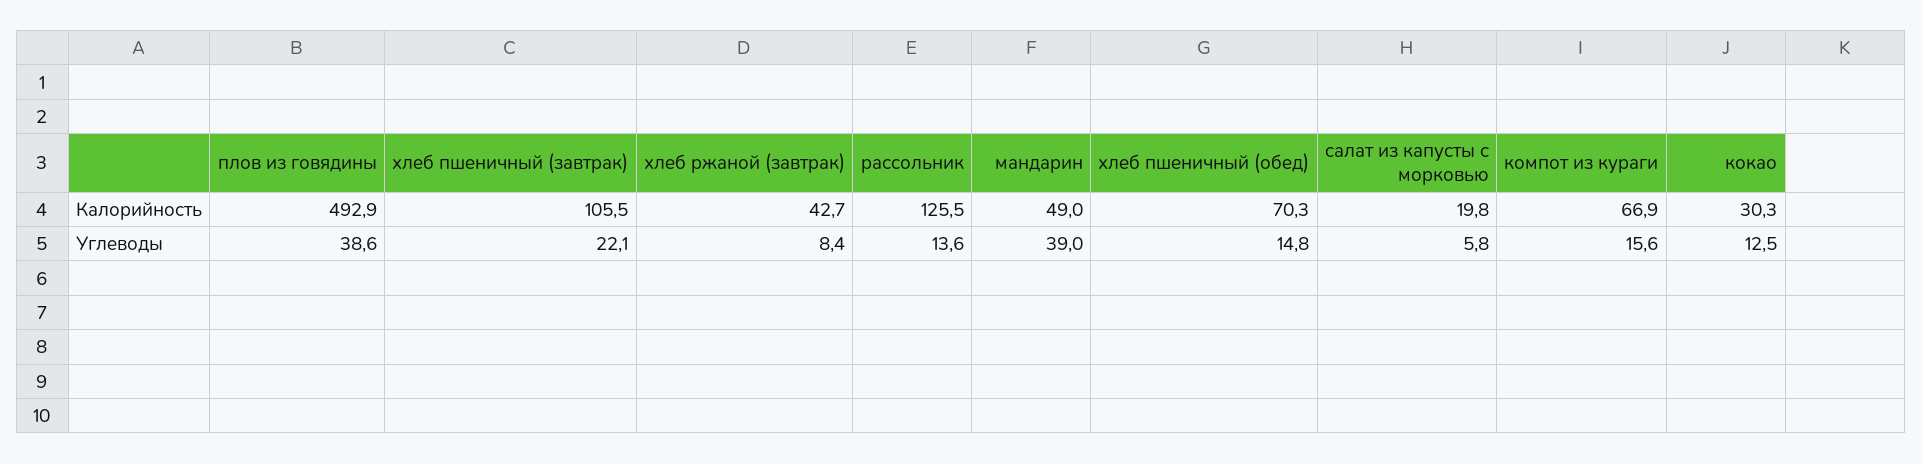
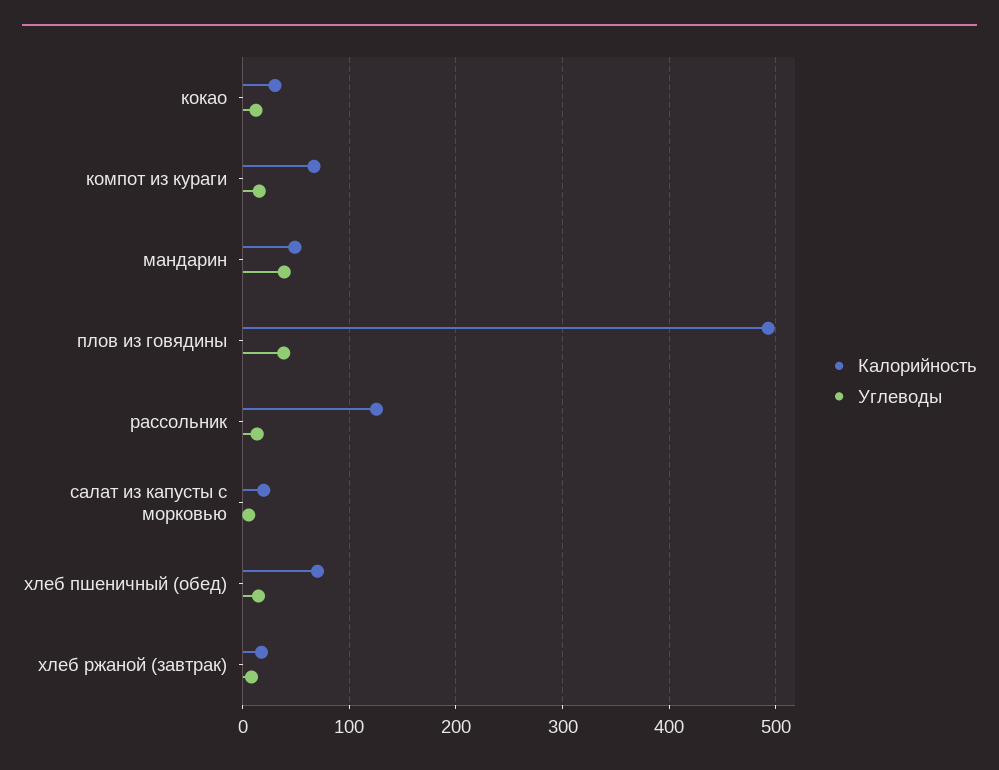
  {
    "Калорийность": {
      "плов из говядины": 492.9,
-     "хлеб пшеничный (завтрак)": 105.5,
-     "хлеб ржаной (завтрак)": 42.7,
+     "хлеб ржаной (завтрак)": 20,
      "рассольник": 125.5,
      "мандарин": 49,
      "хлеб пшеничный (обед)": 70.3,
      "салат из капусты с морковью": 19.8,
      "компот из кураги": 66.9,
      "кокао": 30.3
    },
    "Углеводы": {
      "плов из говядины": 38.6,
-     "хлеб пшеничный (завтрак)": 22.1,
      "хлеб ржаной (завтрак)": 8.4,
      "рассольник": 13.6,
      "мандарин": 39,
      "хлеб пшеничный (обед)": 14.8,
      "салат из капусты с морковью": 5.8,
      "компот из кураги": 15.6,
      "кокао": 12.5
    }
  }

